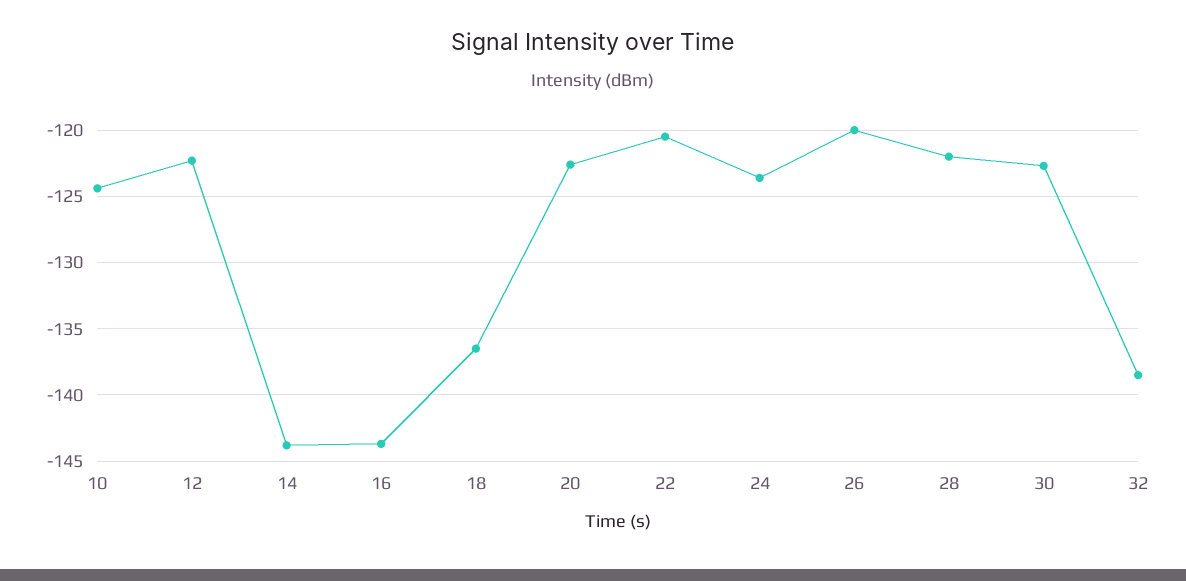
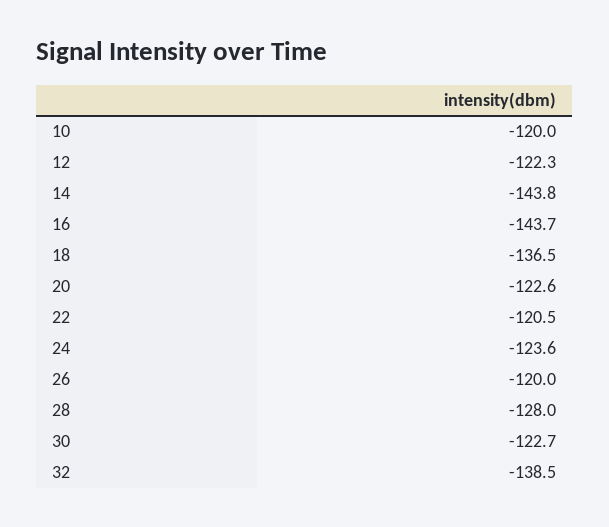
  {
-   "10": -124.5,
+   "10": -120,
    "12": -122.3,
    "14": -143.8,
    "16": -143.7,
    "18": -136.5,
    "20": -122.6,
    "22": -120.5,
    "24": -123.6,
    "26": -120,
-   "28": -122,
+   "28": -128,
    "30": -122.7,
    "32": -138.5
  }

